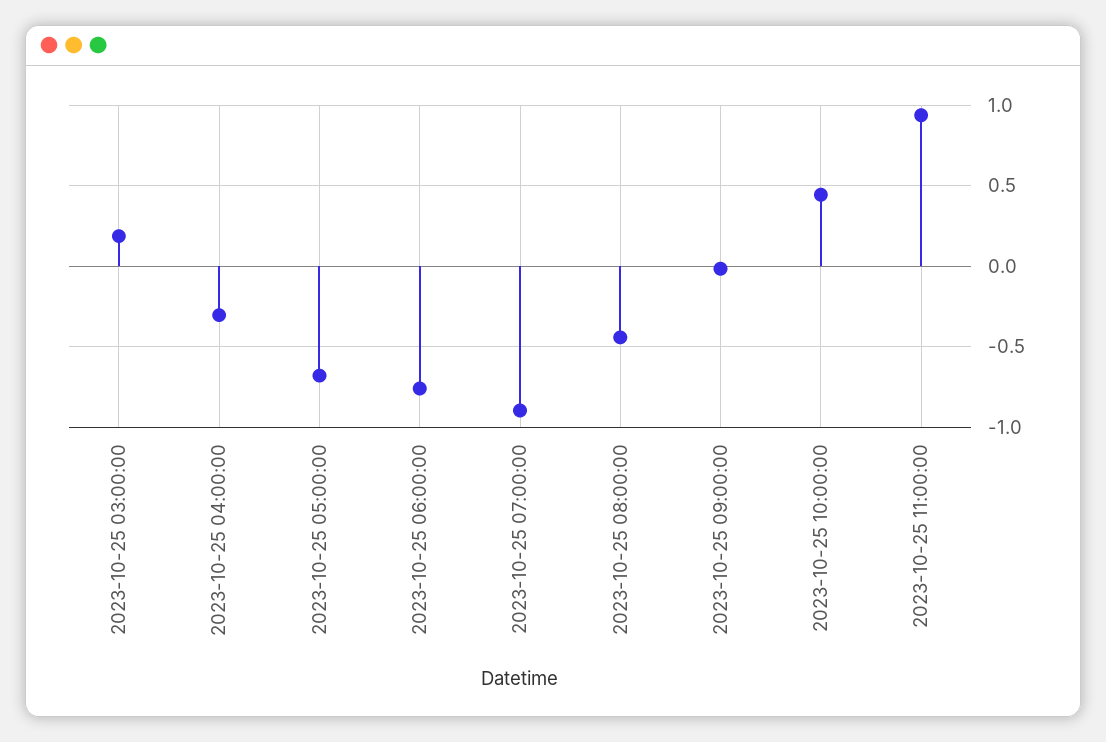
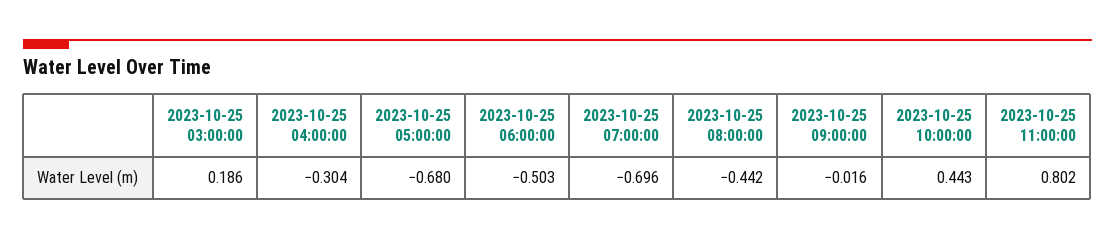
  {
    "2023-10-25 03:00:00": 0.186,
    "2023-10-25 04:00:00": -0.304,
    "2023-10-25 05:00:00": -0.68,
-   "2023-10-25 06:00:00": -0.75,
+   "2023-10-25 06:00:00": -0.503,
-   "2023-10-25 07:00:00": -0.9,
+   "2023-10-25 07:00:00": -0.696,
    "2023-10-25 08:00:00": -0.442,
    "2023-10-25 09:00:00": -0.016,
    "2023-10-25 10:00:00": 0.443,
-   "2023-10-25 11:00:00": 0.95
+   "2023-10-25 11:00:00": 0.802
  }

